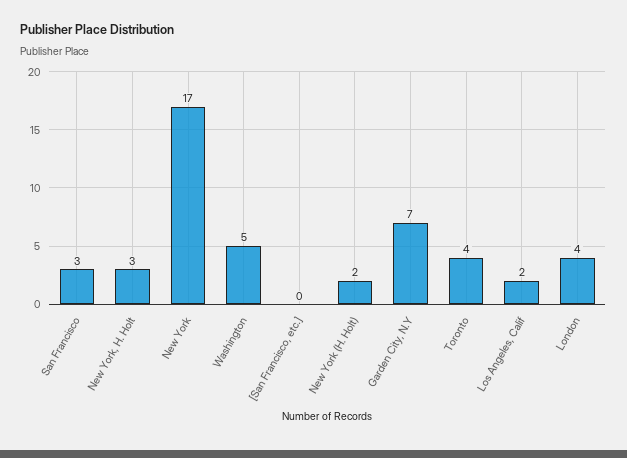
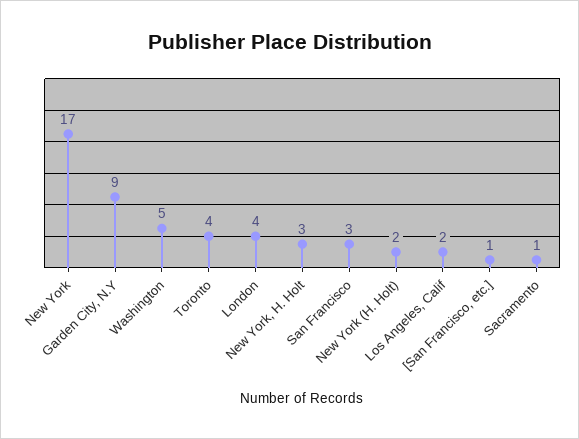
  {
    "San Francisco": 3,
    "New York, H. Holt": 3,
    "New York": 17,
    "Washington": 5,
-   "[San Francisco, etc.]": 0,
+   "[San Francisco, etc.]": 1,
    "New York (H. Holt)": 2,
-   "Garden City, N.Y": 7,
+   "Garden City, N.Y": 9,
    "Toronto": 4,
    "Los Angeles, Calif": 2,
-   "London": 4
+   "London": 4,
+   "Sacramento": 1
  }

